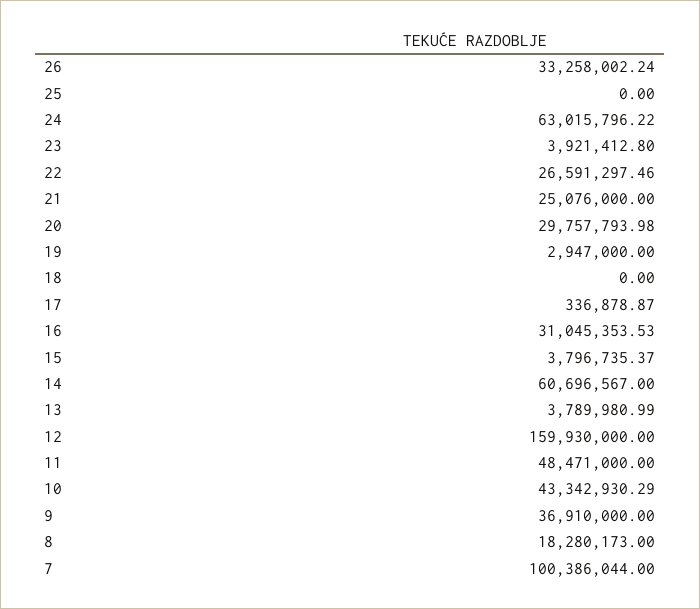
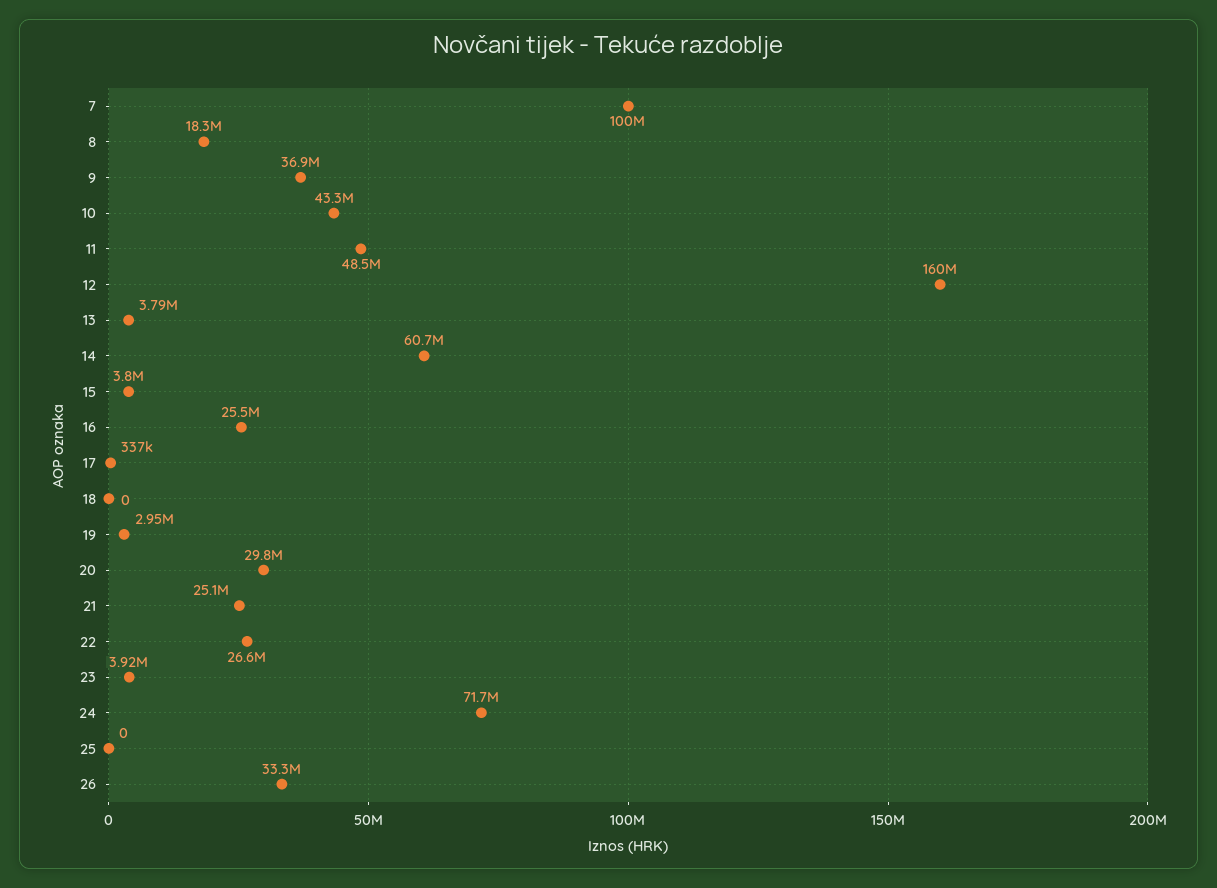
  {
    "26": 33258002.24,
    "25": 0,
-   "24": 63015796.22,
+   "24": 71700000,
    "23": 3921412.8,
    "22": 26591297.46,
    "21": 25076000,
    "20": 29757793.98,
    "19": 2947000,
    "18": 0,
    "17": 336878.87,
-   "16": 31045353.53,
+   "16": 25500000,
    "15": 3796735.37,
    "14": 60696567,
    "13": 3789980.99,
    "12": 159930000,
    "11": 48471000,
    "10": 43342930.29,
    "9": 36910000,
    "8": 18280173,
    "7": 100386044
  }

